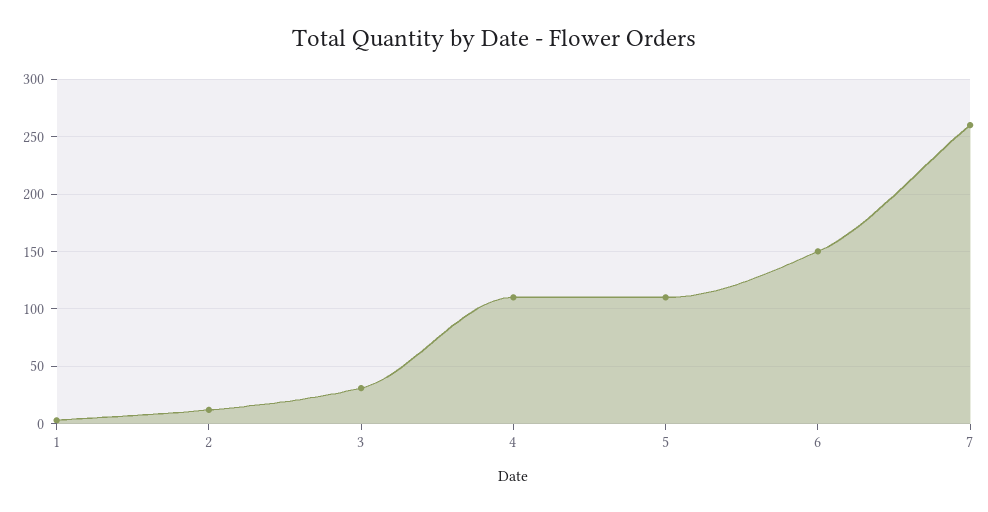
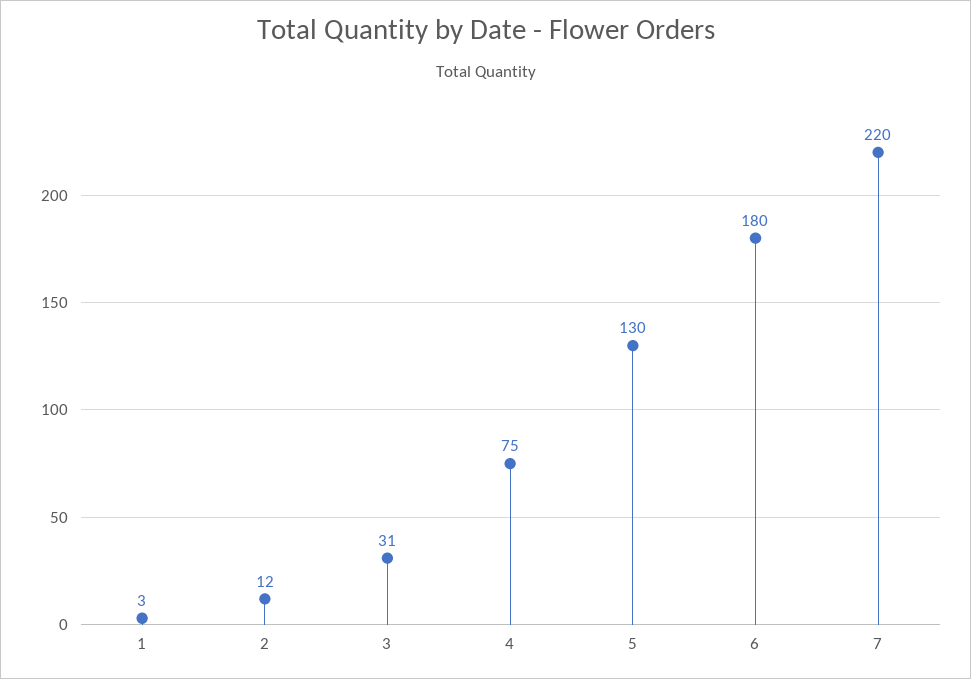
  {
    "1": 3,
    "2": 12,
    "3": 31,
-   "4": 110,
+   "4": 75,
-   "5": 110,
+   "5": 130,
-   "6": 150,
+   "6": 180,
-   "7": 260
+   "7": 220
  }

